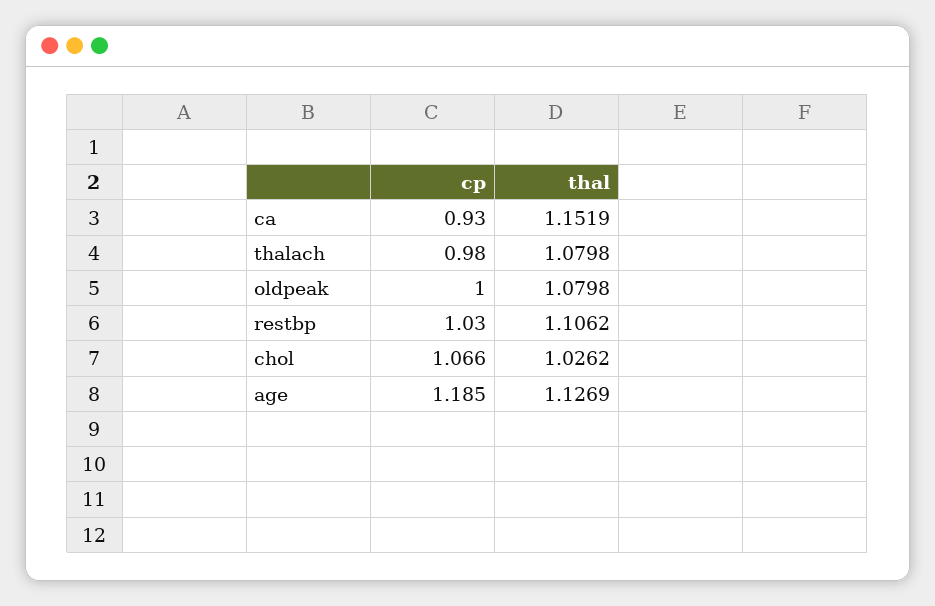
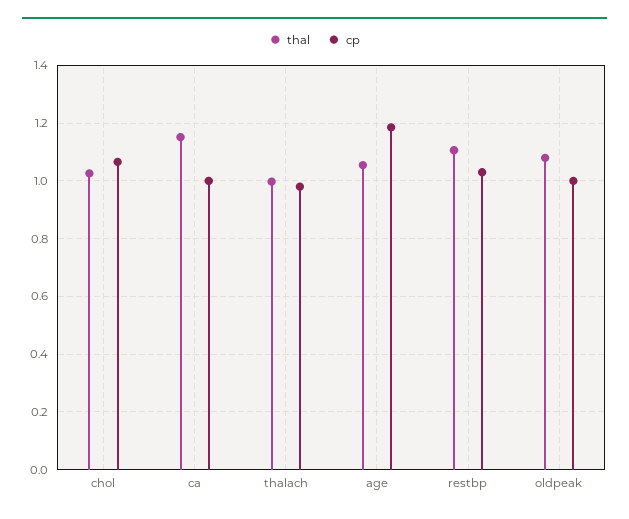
  {
    "cp": {
-     "ca": 0.93,
+     "ca": 1,
      "thalach": 0.98,
      "oldpeak": 1,
      "restbp": 1.03,
      "chol": 1.066,
      "age": 1.185
    },
    "thal": {
      "ca": 1.1519,
-     "thalach": 1.0798,
+     "thalach": 1,
      "oldpeak": 1.0798,
      "restbp": 1.1062,
      "chol": 1.0262,
-     "age": 1.1269
+     "age": 1.05
    }
  }

